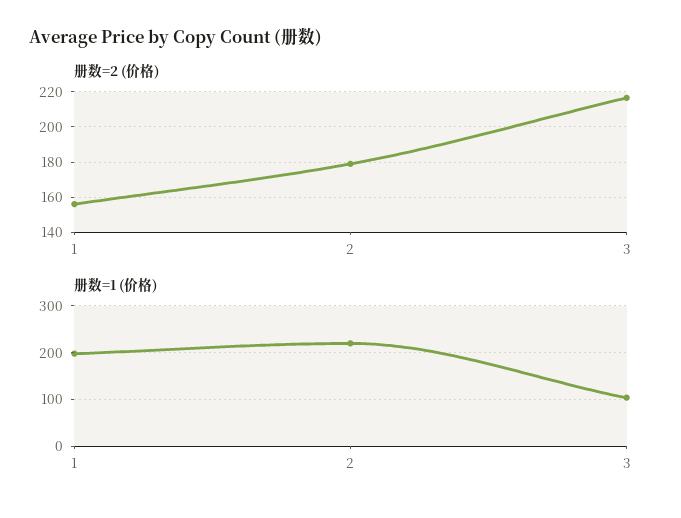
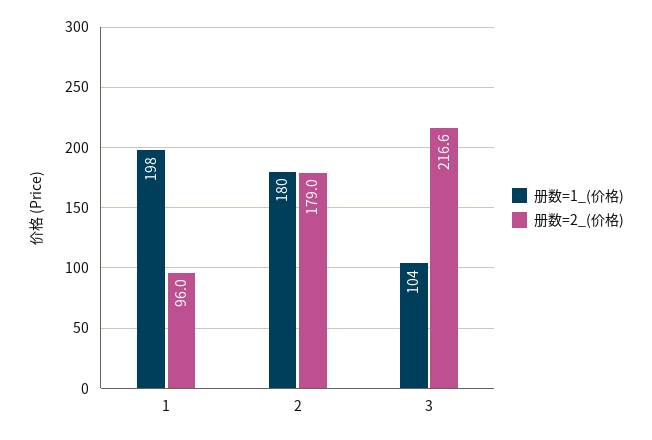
  {
    "册数=2 (价格)": {
-     "1": 155,
+     "1": 96,
      "2": 179,
      "3": 216.6
    },
    "册数=1 (价格)": {
      "1": 198,
-     "2": 220,
+     "2": 180,
      "3": 104
    }
  }

